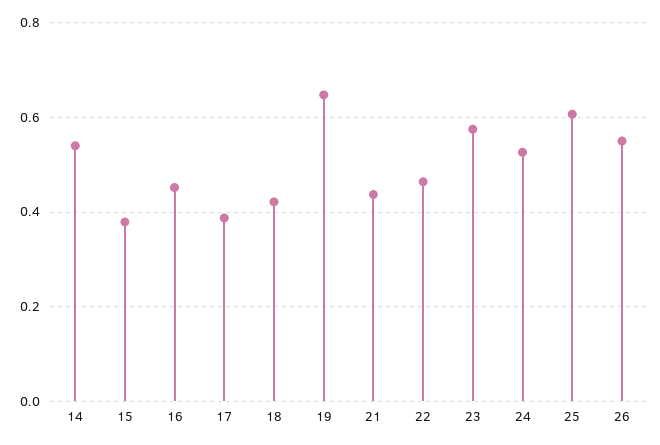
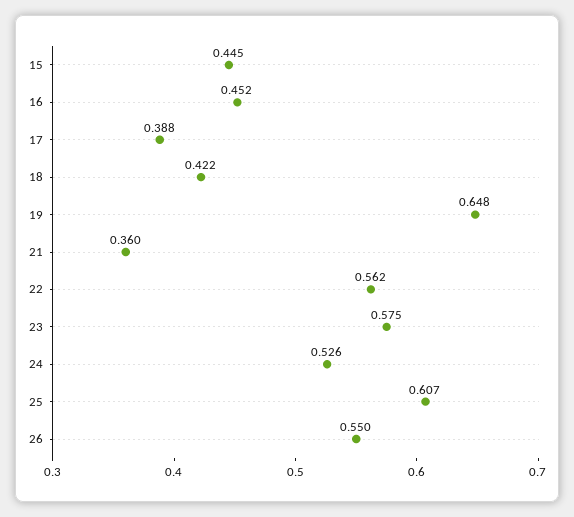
  {
-   "14": 0.54,
-   "15": 0.38,
+   "15": 0.445,
    "16": 0.452,
    "17": 0.388,
    "18": 0.422,
    "19": 0.648,
-   "21": 0.44,
+   "21": 0.36,
-   "22": 0.46,
+   "22": 0.562,
    "23": 0.575,
    "24": 0.526,
    "25": 0.607,
    "26": 0.55
  }

